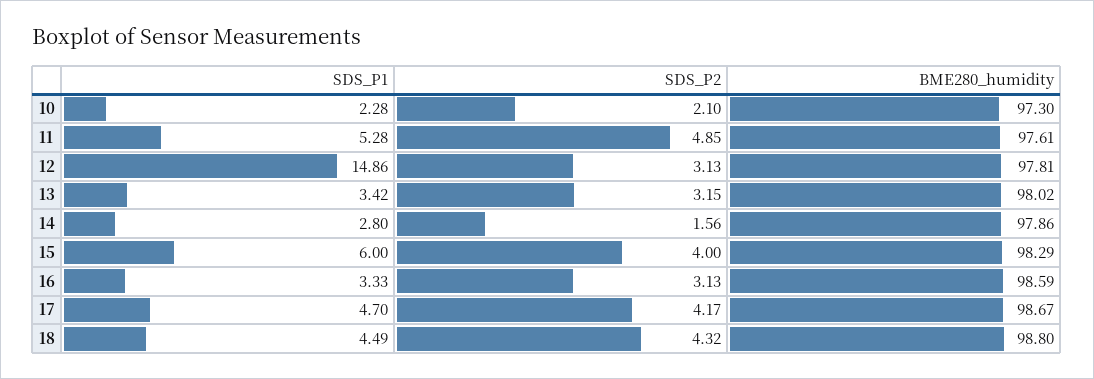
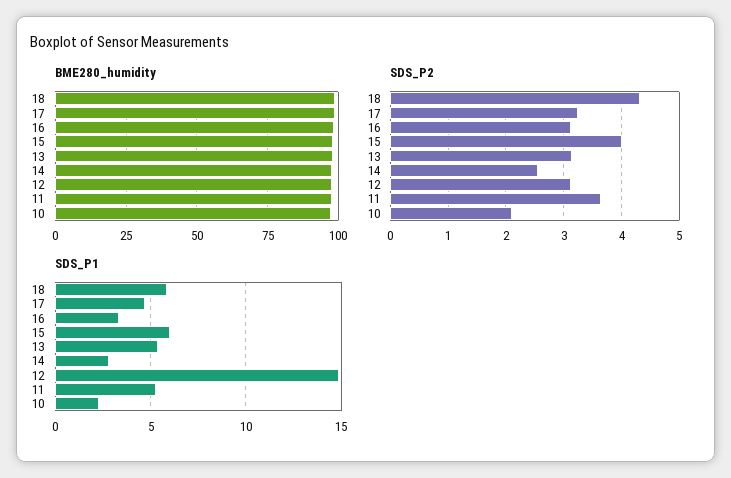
  {
    "SDS_P1": {
      "10": 2.28,
      "11": 5.28,
      "12": 14.86,
-     "13": 3.42,
+     "13": 5.5,
      "14": 2.8,
      "15": 6,
      "16": 3.33,
      "17": 4.7,
-     "18": 4.49
+     "18": 6
    },
    "SDS_P2": {
      "10": 2.1,
-     "11": 4.85,
+     "11": 3.6,
      "12": 3.13,
      "13": 3.15,
-     "14": 1.56,
+     "14": 2.6,
      "15": 4,
      "16": 3.13,
-     "17": 4.17,
+     "17": 3.2,
      "18": 4.32
    },
    "BME280_humidity": {
      "10": 97.3,
      "11": 97.61,
      "12": 97.81,
      "13": 98.02,
      "14": 97.86,
      "15": 98.29,
      "16": 98.59,
      "17": 98.67,
      "18": 98.8
    }
  }

